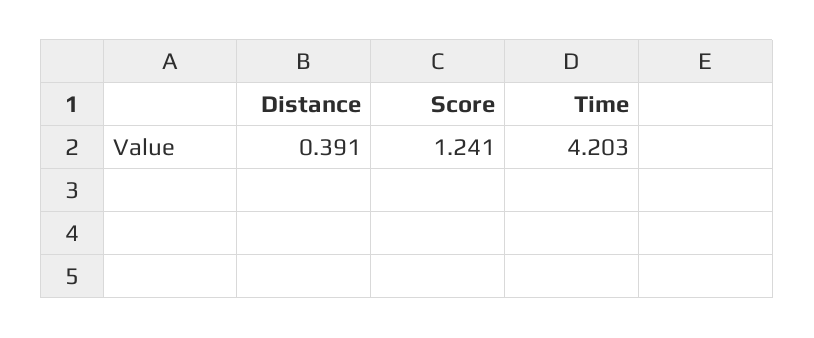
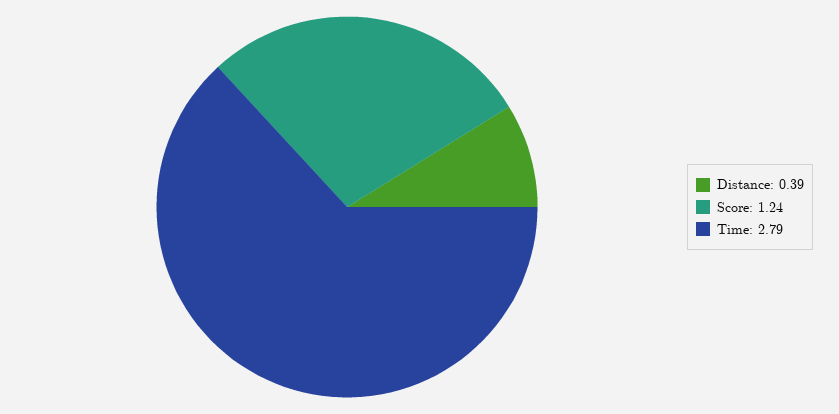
  {
    "Distance": 0.391,
    "Score": 1.241,
-   "Time": 4.203
+   "Time": 2.79
  }

